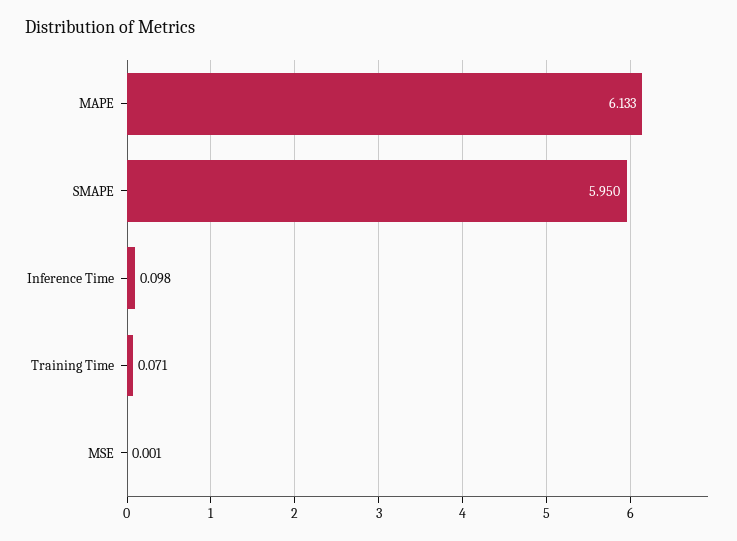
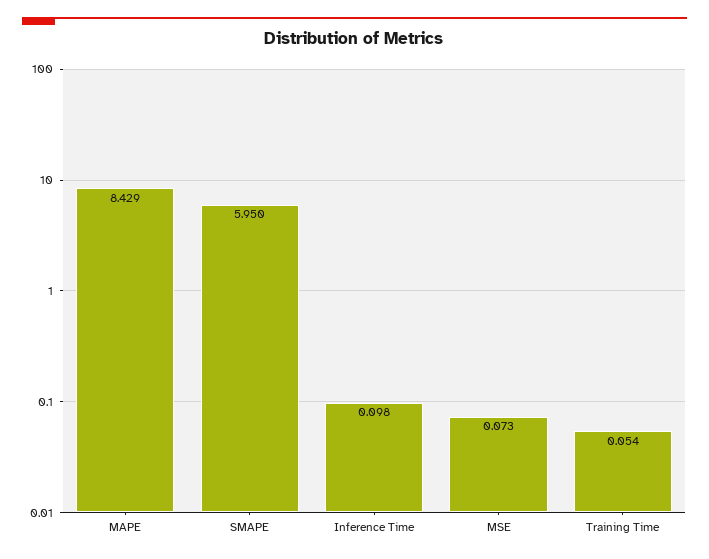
  {
-   "MAPE": 6.133,
+   "MAPE": 8.429,
    "SMAPE": 5.95,
    "Inference Time": 0.098,
-   "Training Time": 0.071,
+   "Training Time": 0.054,
-   "MSE": 0.001
+   "MSE": 0.073
  }

